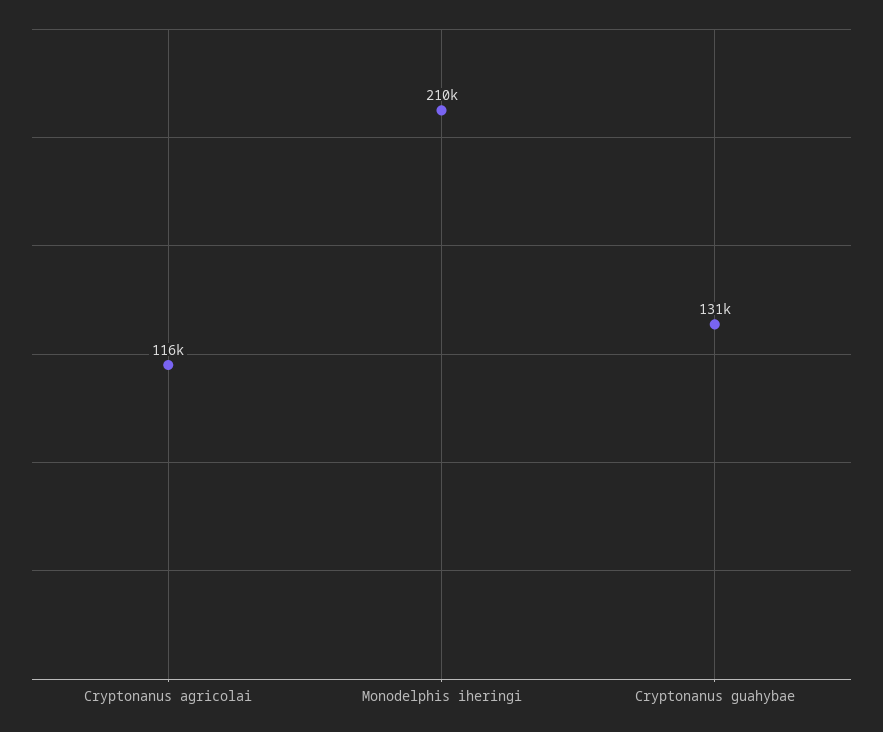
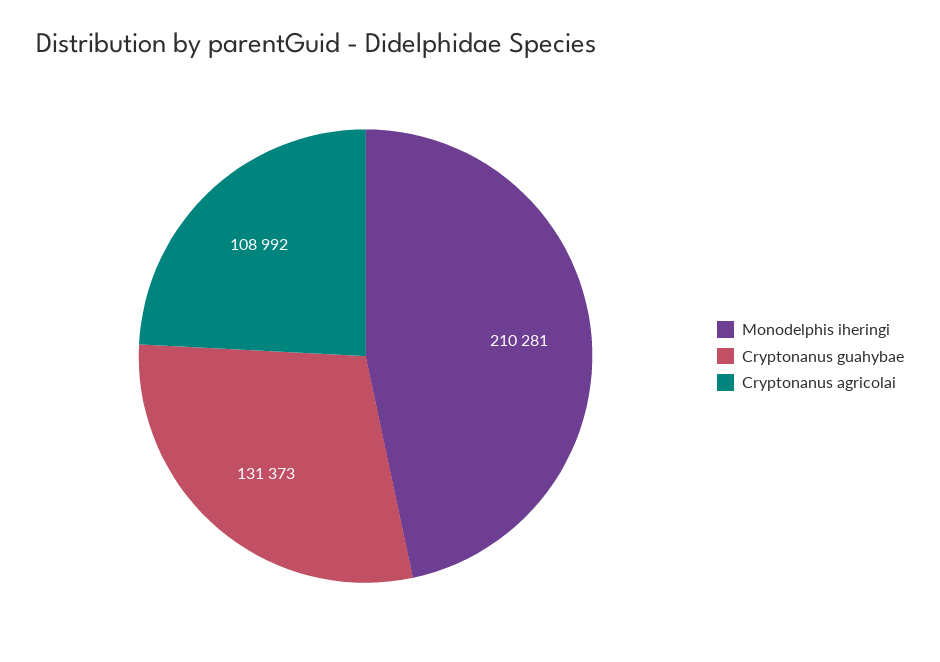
  {
-   "Cryptonanus agricolai": 116000,
+   "Cryptonanus agricolai": 108992,
    "Monodelphis iheringi": 210281,
    "Cryptonanus guahybae": 131373
  }

